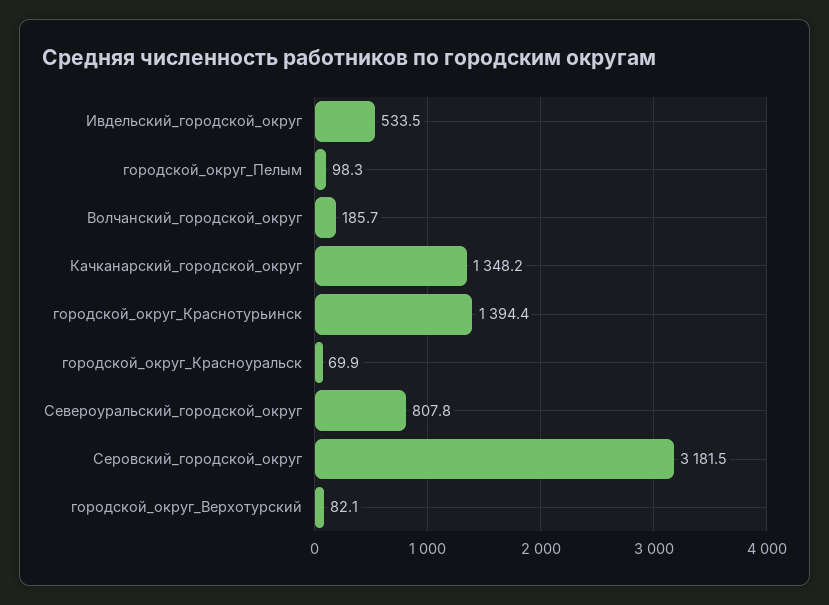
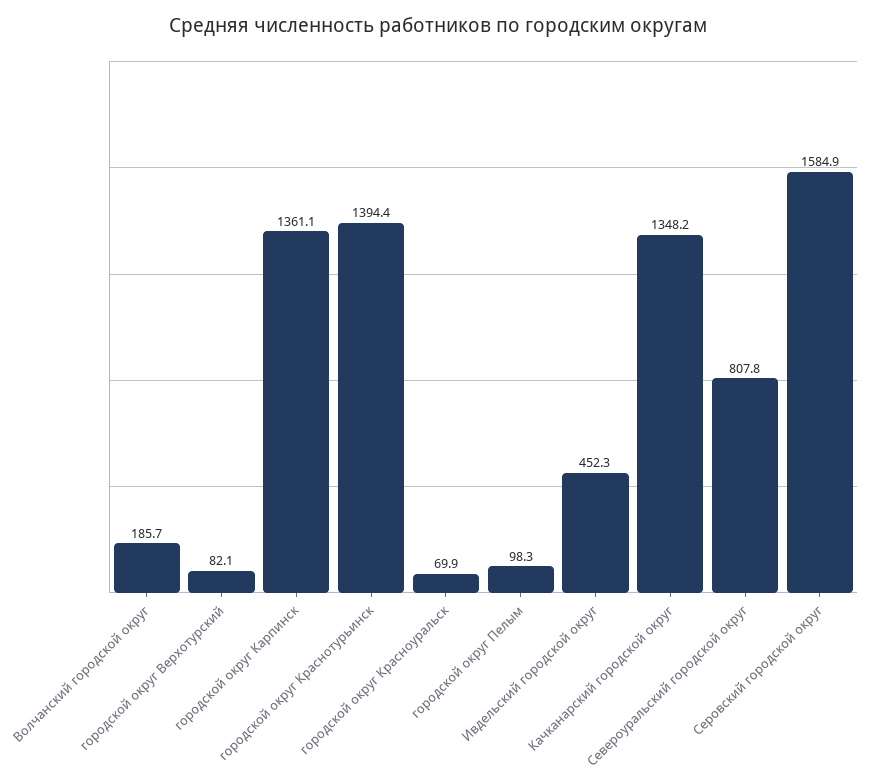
  {
-   "Ивдельский_городской_округ": 533.5,
+   "Ивдельский_городской_округ": 452.3,
    "городской_округ_Пелым": 98.3,
    "Волчанский_городской_округ": 185.7,
    "Качканарский_городской_округ": 1348.2,
    "городской_округ_Краснотурьинск": 1394.4,
    "городской_округ_Красноуральск": 69.9,
    "Североуральский_городской_округ": 807.8,
-   "Серовский_городской_округ": 3181.5,
+   "Серовский_городской_округ": 1584.9,
-   "городской_округ_Верхотурский": 82.1
+   "городской_округ_Верхотурский": 82.1,
+   "городской округ Карпинск": 1361.1
  }

